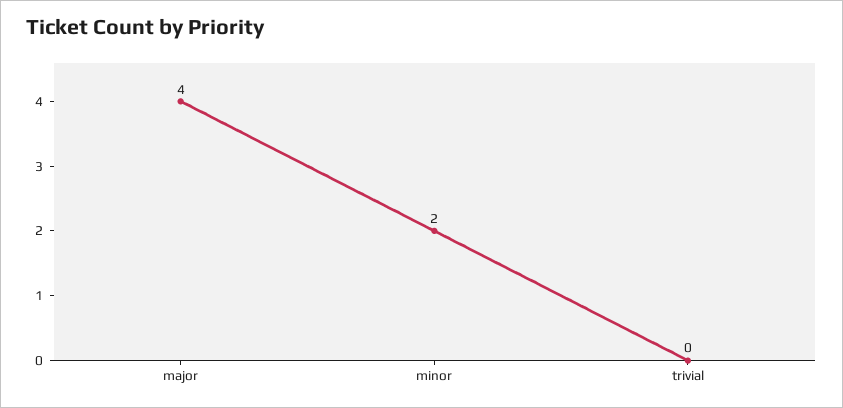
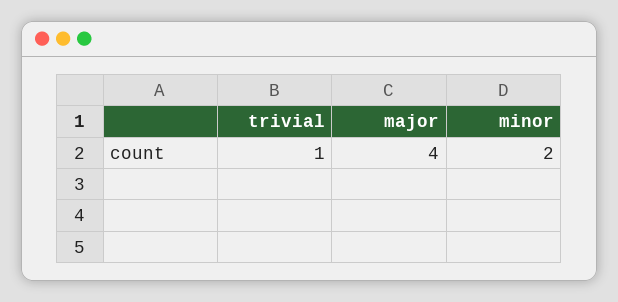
  {
    "major": 4,
    "minor": 2,
-   "trivial": 0
+   "trivial": 1
  }

